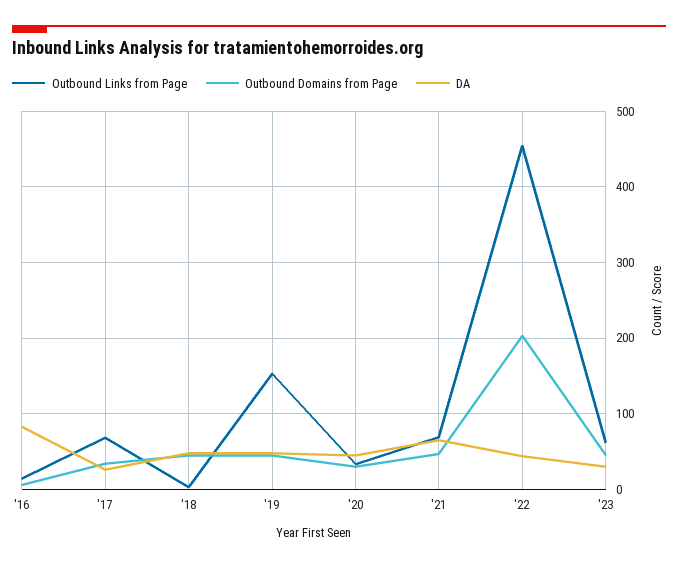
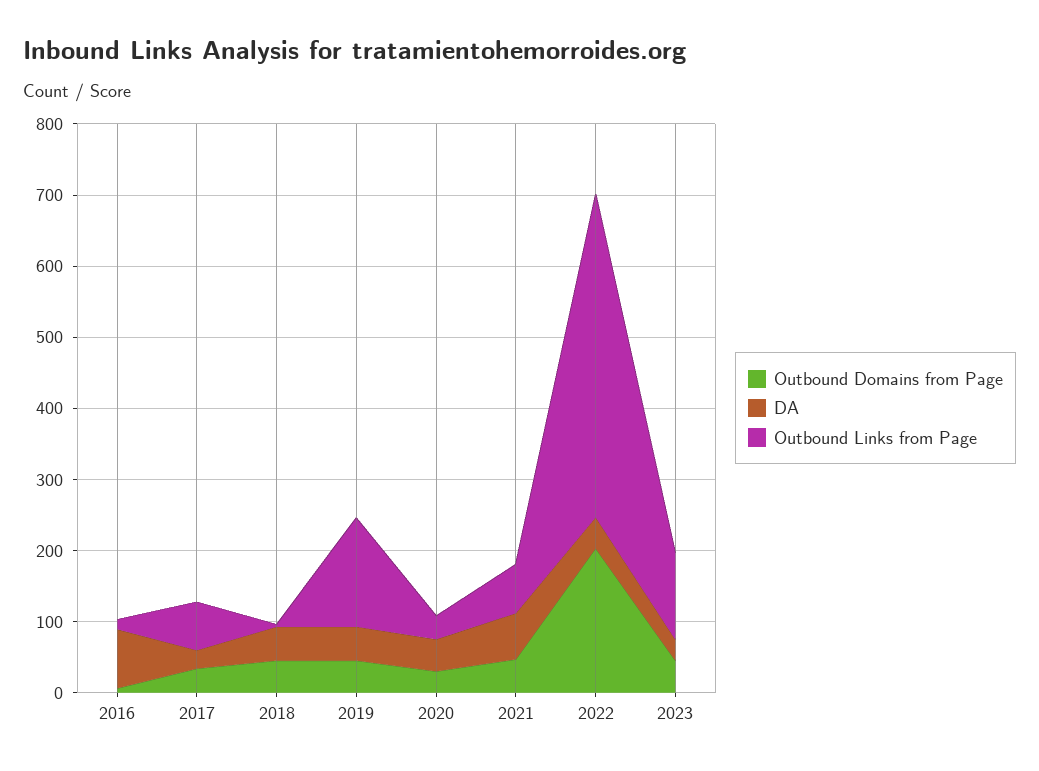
  {
    "Outbound Links from Page": {
      "'16": 10,
      "'17": 70,
      "'18": 0,
      "'19": 150,
      "'20": 30,
      "'21": 70,
      "'22": 450,
-     "'23": 60
+     "'23": 120
    },
    "Outbound Domains from Page": {
      "'16": 10,
      "'17": 30,
      "'18": 50,
      "'19": 50,
      "'20": 30,
      "'21": 50,
      "'22": 200,
      "'23": 50
    },
    "DA": {
      "'16": 80,
      "'17": 30,
      "'18": 50,
      "'19": 50,
      "'20": 50,
      "'21": 70,
      "'22": 40,
      "'23": 30
    }
  }

